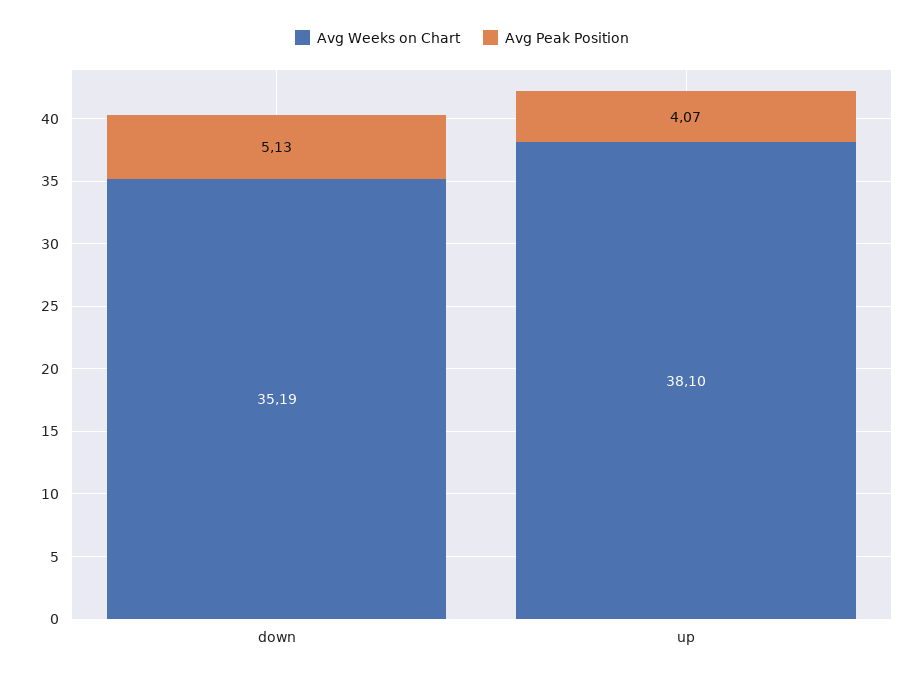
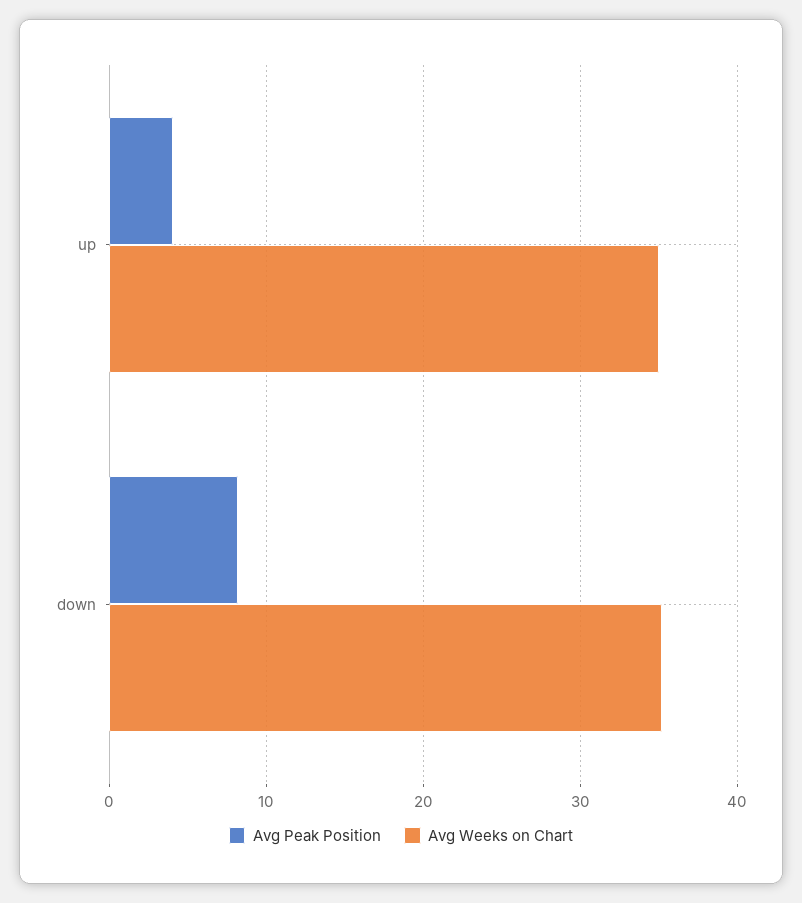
  {
    "Avg Weeks on Chart": {
      "down": 35.19,
-     "up": 38.1
+     "up": 35
    },
    "Avg Peak Position": {
-     "down": 5.13,
+     "down": 8,
      "up": 4.07
    }
  }

